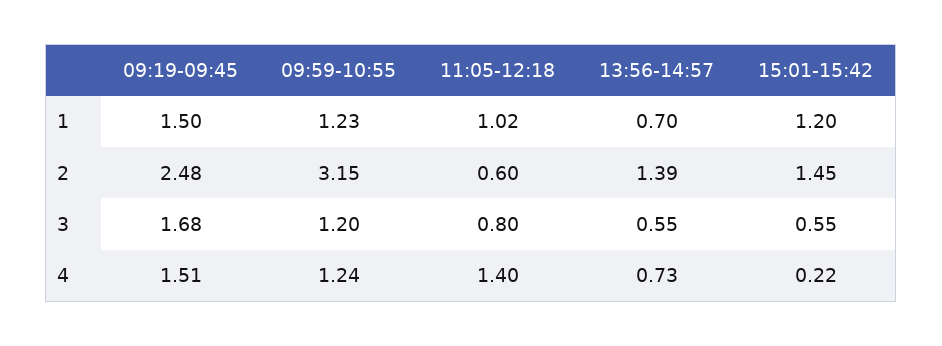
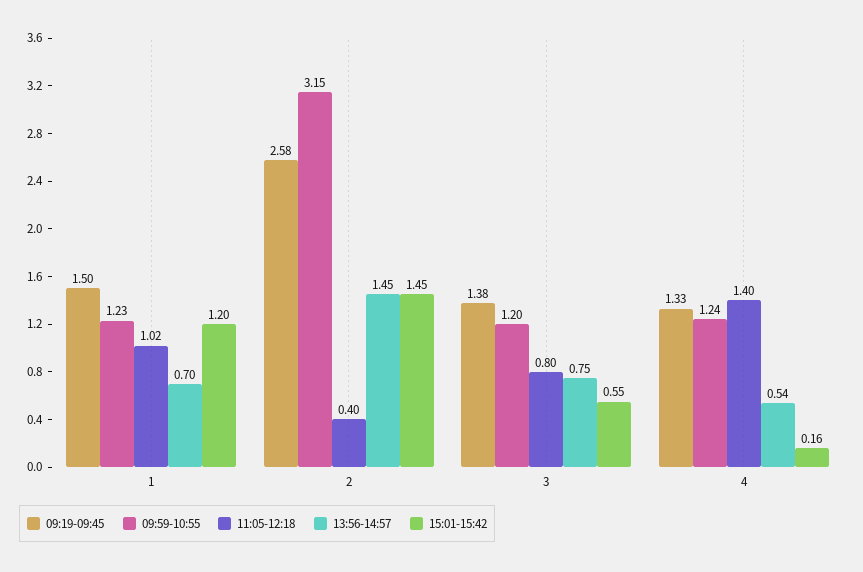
  {
    "09:19-09:45": {
      "1": 1.5,
-     "2": 2.48,
+     "2": 2.58,
-     "3": 1.68,
+     "3": 1.38,
-     "4": 1.51
+     "4": 1.33
    },
    "09:59-10:55": {
      "1": 1.23,
      "2": 3.15,
      "3": 1.2,
      "4": 1.24
    },
    "11:05-12:18": {
      "1": 1.02,
-     "2": 0.6,
+     "2": 0.4,
      "3": 0.8,
      "4": 1.4
    },
    "13:56-14:57": {
      "1": 0.7,
-     "2": 1.39,
+     "2": 1.45,
-     "3": 0.55,
+     "3": 0.75,
-     "4": 0.73
+     "4": 0.54
    },
    "15:01-15:42": {
      "1": 1.2,
      "2": 1.45,
      "3": 0.55,
-     "4": 0.22
+     "4": 0.16
    }
  }

